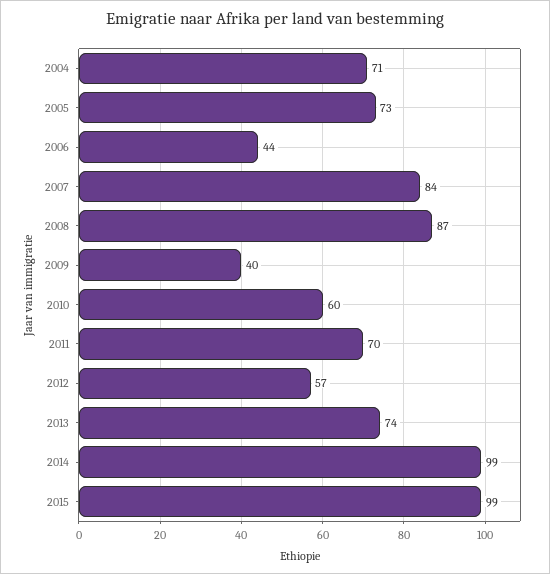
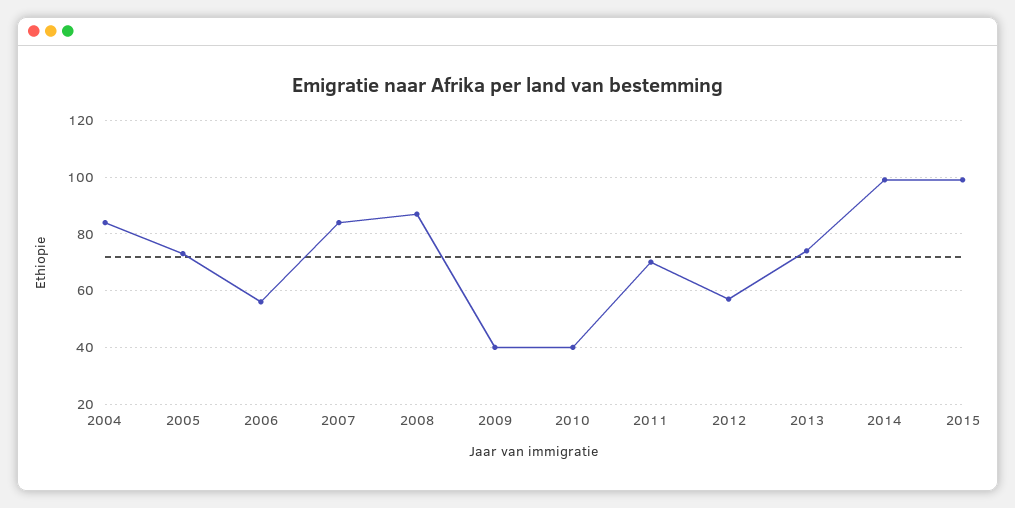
  {
-   "2004": 71,
+   "2004": 85,
    "2005": 73,
-   "2006": 44,
+   "2006": 55,
    "2007": 84,
    "2008": 87,
    "2009": 40,
-   "2010": 60,
+   "2010": 40,
    "2011": 70,
    "2012": 57,
    "2013": 74,
    "2014": 99,
    "2015": 99
  }

